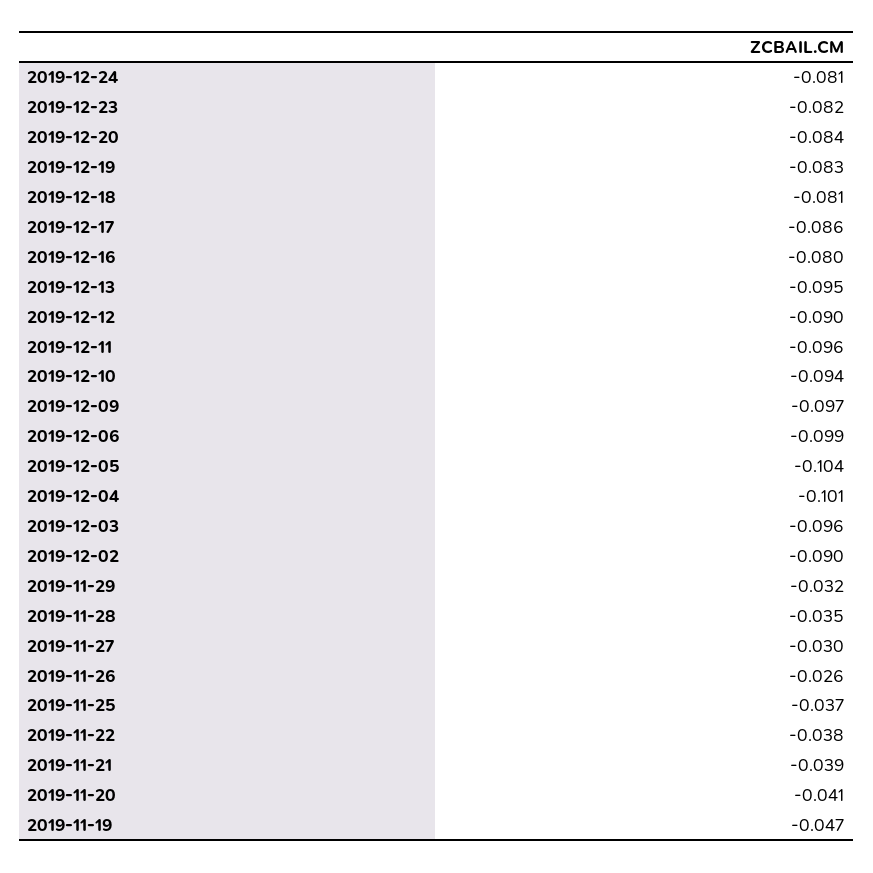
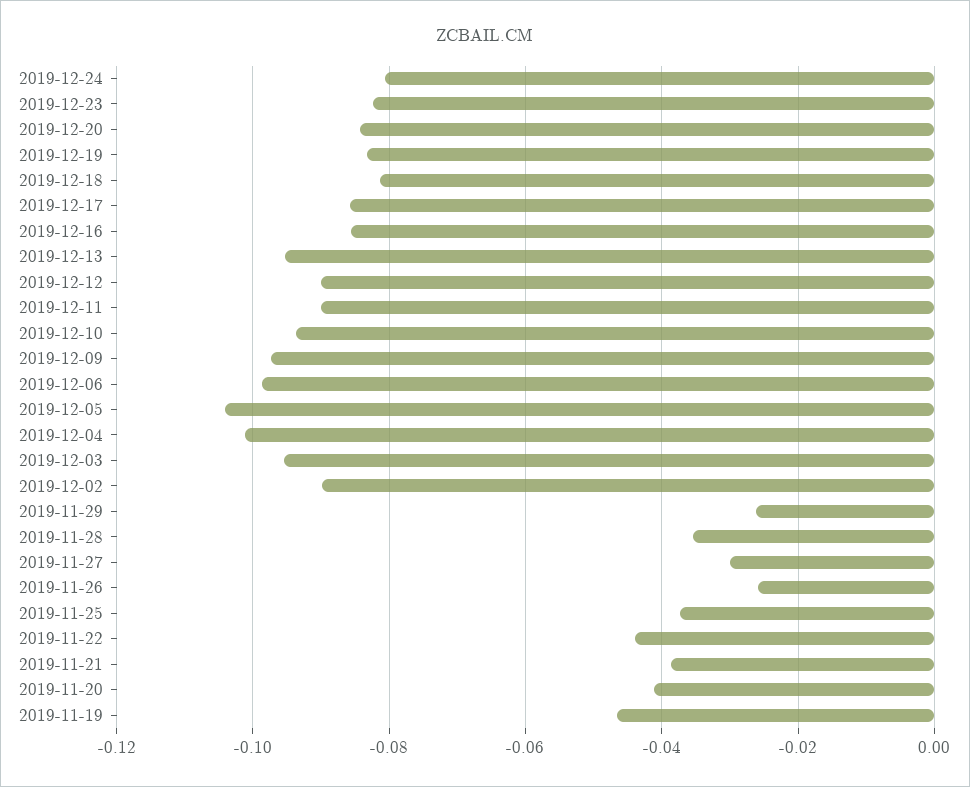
  {
    "2019-12-24": -0.081,
    "2019-12-23": -0.082,
    "2019-12-20": -0.084,
    "2019-12-19": -0.083,
    "2019-12-18": -0.081,
    "2019-12-17": -0.086,
-   "2019-12-16": -0.08,
+   "2019-12-16": -0.086,
    "2019-12-13": -0.095,
    "2019-12-12": -0.09,
-   "2019-12-11": -0.096,
+   "2019-12-11": -0.09,
    "2019-12-10": -0.094,
    "2019-12-09": -0.097,
    "2019-12-06": -0.099,
    "2019-12-05": -0.104,
    "2019-12-04": -0.101,
    "2019-12-03": -0.096,
    "2019-12-02": -0.09,
-   "2019-11-29": -0.032,
+   "2019-11-29": -0.026,
    "2019-11-28": -0.035,
    "2019-11-27": -0.03,
    "2019-11-26": -0.026,
    "2019-11-25": -0.037,
-   "2019-11-22": -0.038,
+   "2019-11-22": -0.044,
    "2019-11-21": -0.039,
    "2019-11-20": -0.041,
    "2019-11-19": -0.047
  }

